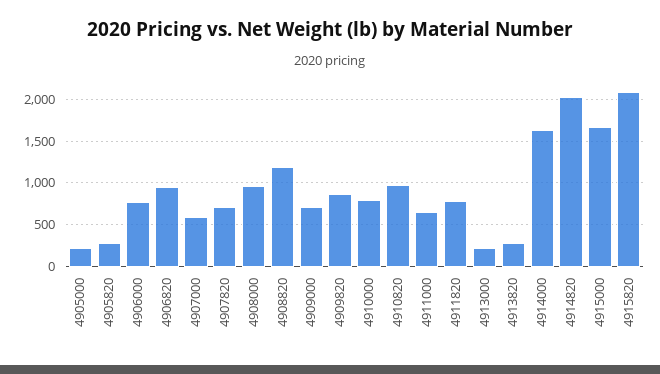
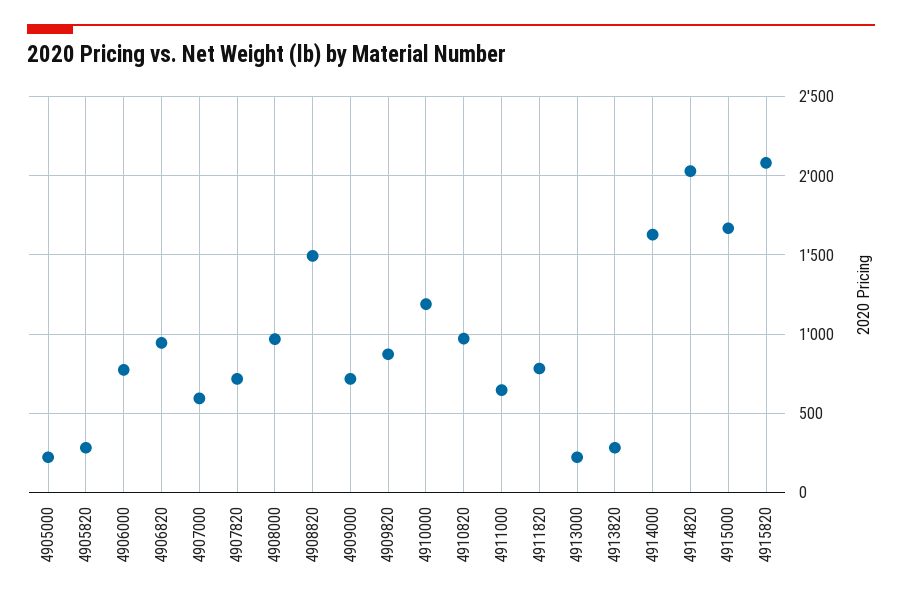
  {
    "4905000": 200,
    "4905820": 300,
    "4906000": 750,
    "4906820": 950,
    "4907000": 600,
    "4907820": 700,
    "4908000": 950,
-   "4908820": 1200,
+   "4908820": 1500,
    "4909000": 700,
    "4909820": 850,
-   "4910000": 800,
+   "4910000": 1200,
    "4910820": 950,
    "4911000": 650,
    "4911820": 800,
    "4913000": 200,
    "4913820": 300,
    "4914000": 1650,
    "4914820": 2050,
    "4915000": 1650,
    "4915820": 2100
  }

